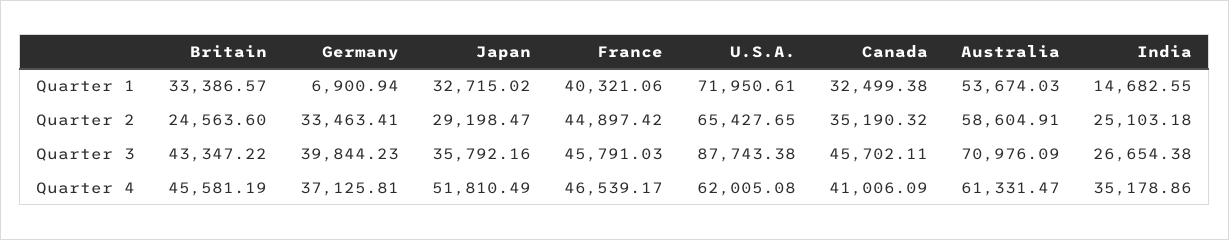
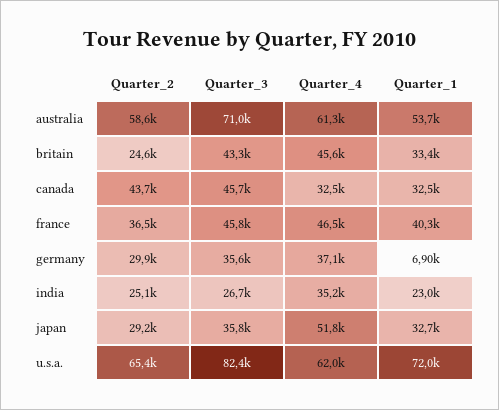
  {
    "Britain": {
      "Quarter 1": 33386.57,
      "Quarter 2": 24563.6,
      "Quarter 3": 43347.22,
      "Quarter 4": 45581.19
    },
    "Germany": {
      "Quarter 1": 6900.94,
-     "Quarter 2": 33463.41,
+     "Quarter 2": 29900,
-     "Quarter 3": 39844.23,
+     "Quarter 3": 35600,
      "Quarter 4": 37125.81
    },
    "Japan": {
      "Quarter 1": 32715.02,
      "Quarter 2": 29198.47,
      "Quarter 3": 35792.16,
      "Quarter 4": 51810.49
    },
    "France": {
      "Quarter 1": 40321.06,
-     "Quarter 2": 44897.42,
+     "Quarter 2": 36500,
      "Quarter 3": 45791.03,
      "Quarter 4": 46539.17
    },
    "U.S.A.": {
      "Quarter 1": 71950.61,
      "Quarter 2": 65427.65,
-     "Quarter 3": 87743.38,
+     "Quarter 3": 82400,
      "Quarter 4": 62005.08
    },
    "Canada": {
      "Quarter 1": 32499.38,
-     "Quarter 2": 35190.32,
+     "Quarter 2": 43700,
      "Quarter 3": 45702.11,
-     "Quarter 4": 41006.09
+     "Quarter 4": 32500
    },
    "Australia": {
      "Quarter 1": 53674.03,
      "Quarter 2": 58604.91,
      "Quarter 3": 70976.09,
      "Quarter 4": 61331.47
    },
    "India": {
-     "Quarter 1": 14682.55,
+     "Quarter 1": 23000,
      "Quarter 2": 25103.18,
      "Quarter 3": 26654.38,
      "Quarter 4": 35178.86
    }
  }

